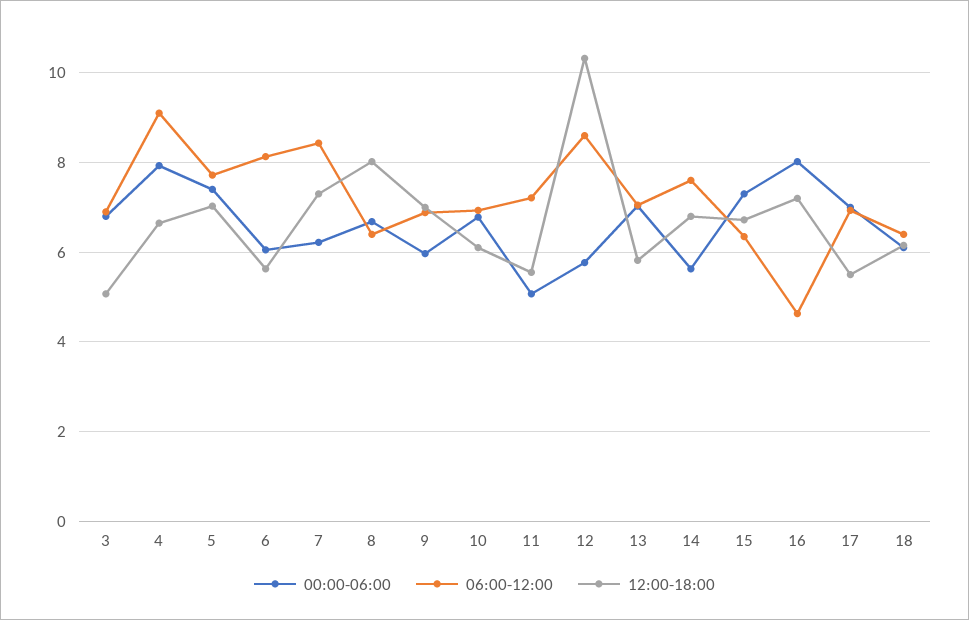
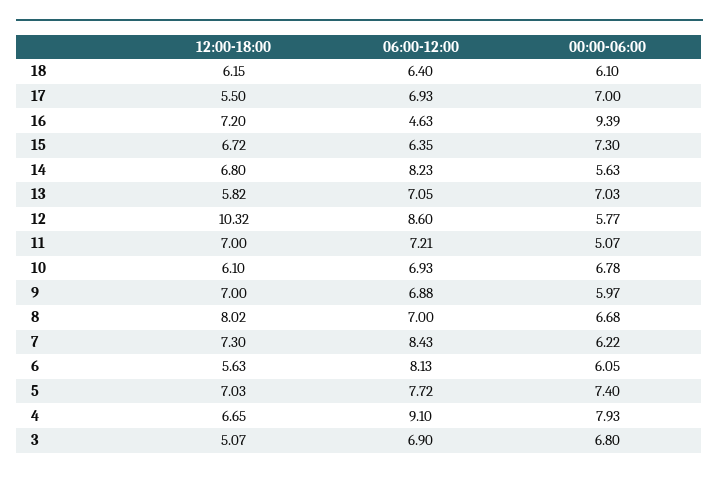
  {
    "00:00-06:00": {
      "3": 6.8,
      "4": 7.93,
      "5": 7.4,
      "6": 6.05,
      "7": 6.22,
      "8": 6.68,
      "9": 5.97,
      "10": 6.78,
      "11": 5.07,
      "12": 5.77,
      "13": 7.03,
      "14": 5.63,
      "15": 7.3,
-     "16": 8,
+     "16": 9.39,
      "17": 7,
      "18": 6.1
    },
    "06:00-12:00": {
      "3": 6.9,
      "4": 9.1,
      "5": 7.72,
      "6": 8.13,
      "7": 8.43,
-     "8": 6.4,
+     "8": 7,
      "9": 6.88,
      "10": 6.93,
      "11": 7.21,
      "12": 8.6,
      "13": 7.05,
-     "14": 7.6,
+     "14": 8.23,
      "15": 6.35,
      "16": 4.63,
      "17": 6.93,
      "18": 6.4
    },
    "12:00-18:00": {
      "3": 5.07,
      "4": 6.65,
      "5": 7.03,
      "6": 5.63,
      "7": 7.3,
      "8": 8.02,
      "9": 7,
      "10": 6.1,
-     "11": 5.6,
+     "11": 7,
      "12": 10.32,
      "13": 5.82,
      "14": 6.8,
      "15": 6.72,
      "16": 7.2,
      "17": 5.5,
      "18": 6.15
    }
  }

